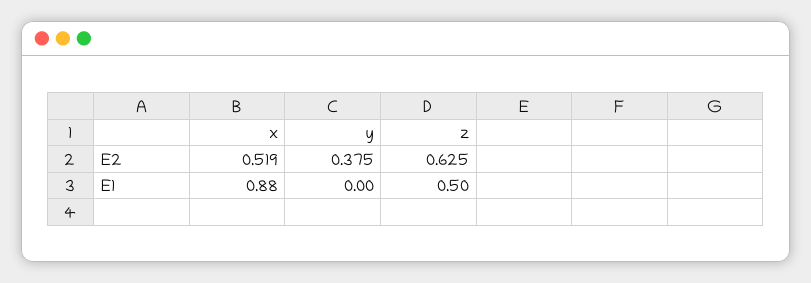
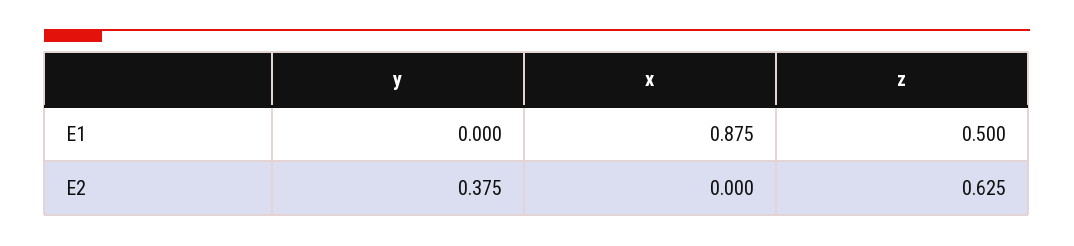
  {
    "x": {
-     "E2": 0.519,
+     "E2": 0,
      "E1": 0.875
    },
    "y": {
      "E2": 0.375,
      "E1": 0
    },
    "z": {
      "E2": 0.625,
      "E1": 0.5
    }
  }

